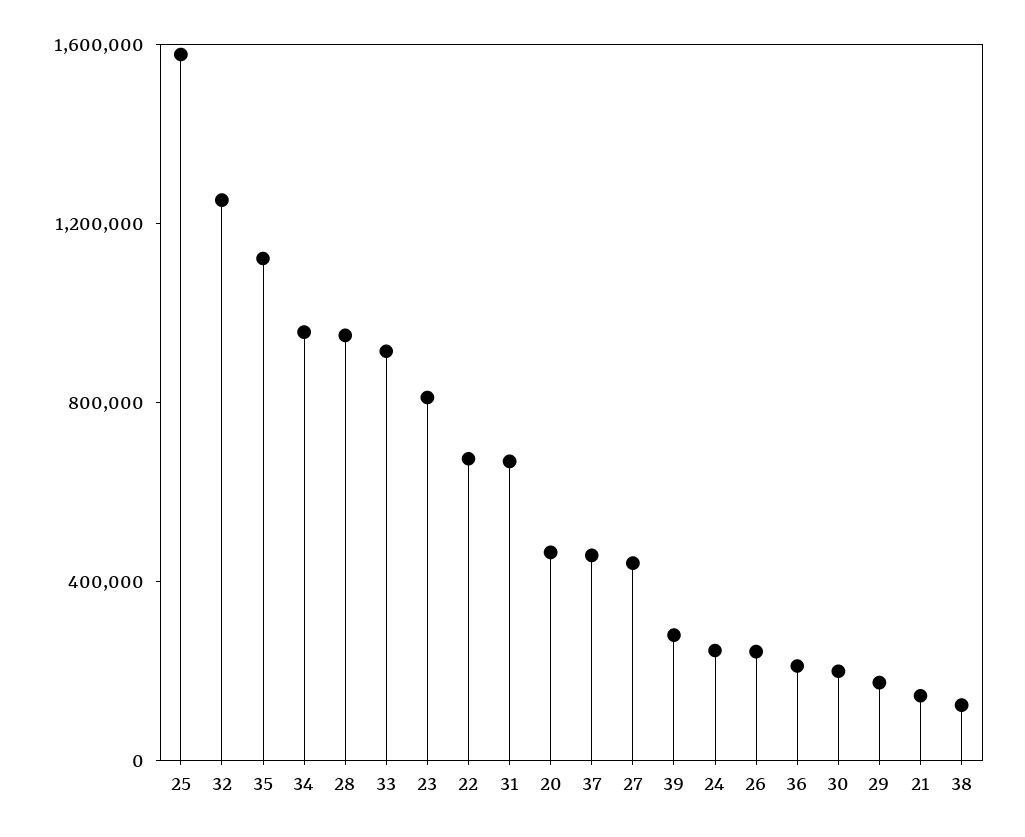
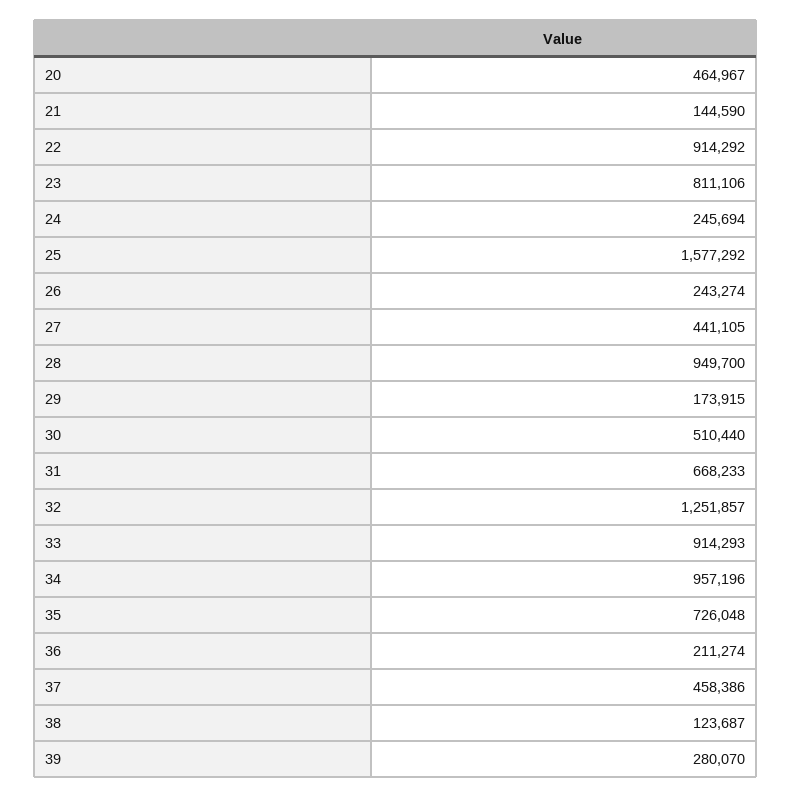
  {
    "25": 1577292,
    "32": 1251857,
-   "35": 1100000,
+   "35": 726048,
    "34": 957196,
    "28": 949700,
    "33": 914293,
    "23": 811106,
-   "22": 700000,
+   "22": 914292,
    "31": 668233,
    "20": 464967,
    "37": 458386,
    "27": 441105,
    "39": 280070,
    "24": 245694,
    "26": 243274,
    "36": 211274,
-   "30": 200000,
+   "30": 510440,
    "29": 173915,
    "21": 144590,
    "38": 123687
  }

